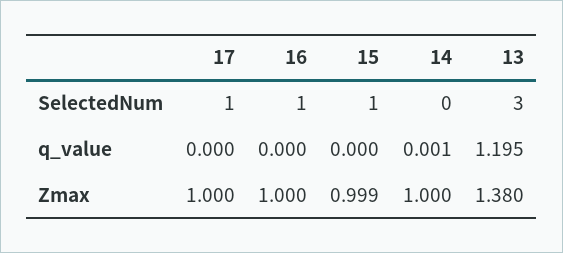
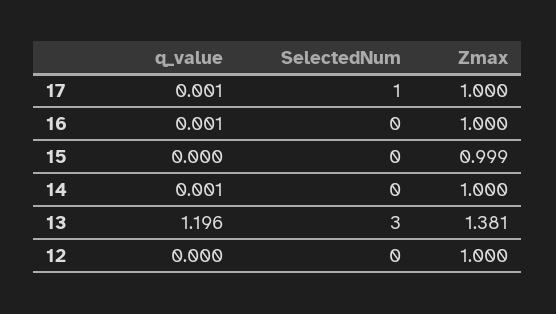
  {
    "17": {
      "SelectedNum": 1,
-     "q_value": 0,
+     "q_value": 0.001,
      "Zmax": 1
    },
    "16": {
-     "SelectedNum": 1,
+     "SelectedNum": 0,
-     "q_value": 0,
+     "q_value": 0.001,
      "Zmax": 1
    },
    "15": {
-     "SelectedNum": 1,
+     "SelectedNum": 0,
      "q_value": 0,
      "Zmax": 0.999
    },
    "14": {
      "SelectedNum": 0,
      "q_value": 0.001,
      "Zmax": 1
    },
    "13": {
      "SelectedNum": 3,
-     "q_value": 1.195,
+     "q_value": 1.196,
-     "Zmax": 1.38
+     "Zmax": 1.381
-   }
+   },
+   "12": {
+     "q_value": 0,
+     "SelectedNum": 0,
+     "Zmax": 1
+   }
  }

